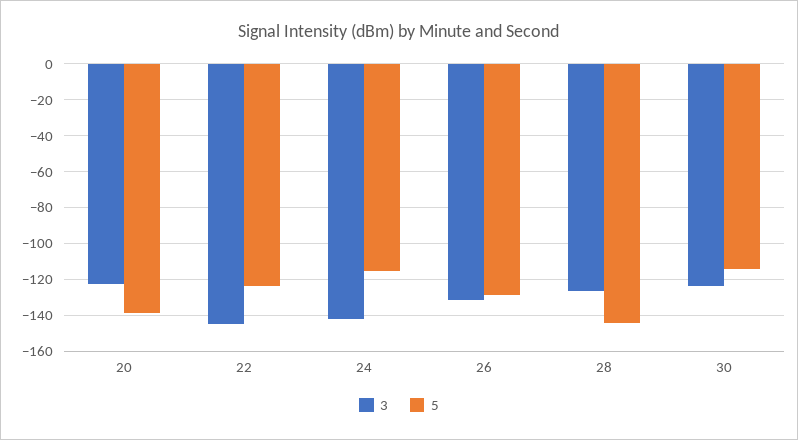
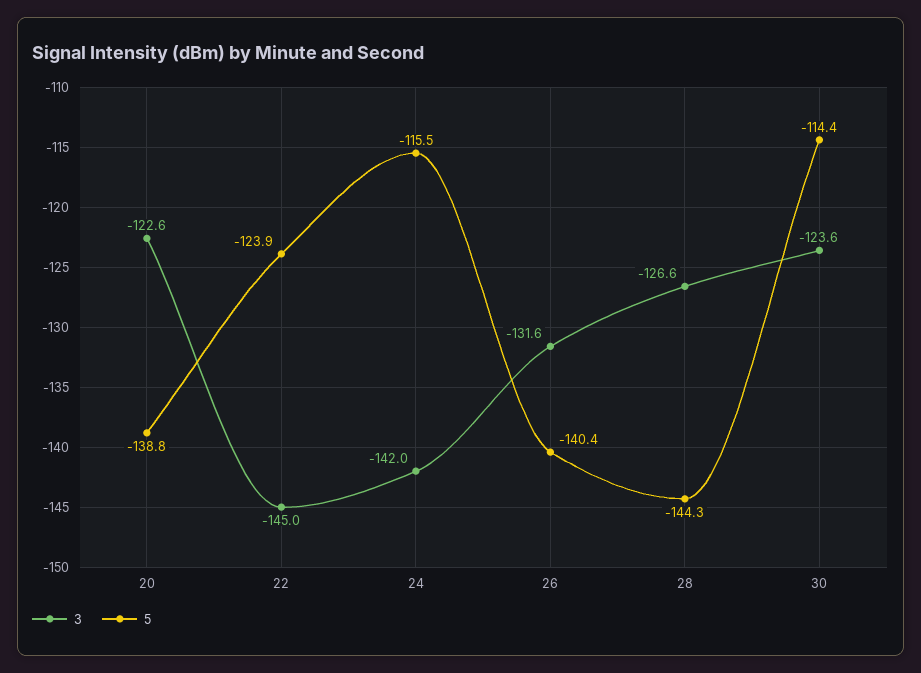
  {
    "3": {
      "20": -122.6,
      "22": -145,
      "24": -142,
      "26": -131.6,
      "28": -126.6,
      "30": -123.6
    },
    "5": {
      "20": -138.8,
      "22": -123.9,
      "24": -115.5,
-     "26": -130,
+     "26": -140.4,
      "28": -144.3,
      "30": -114.4
    }
  }

